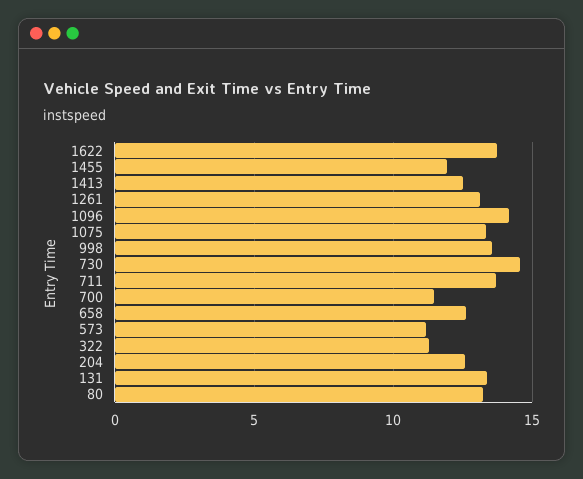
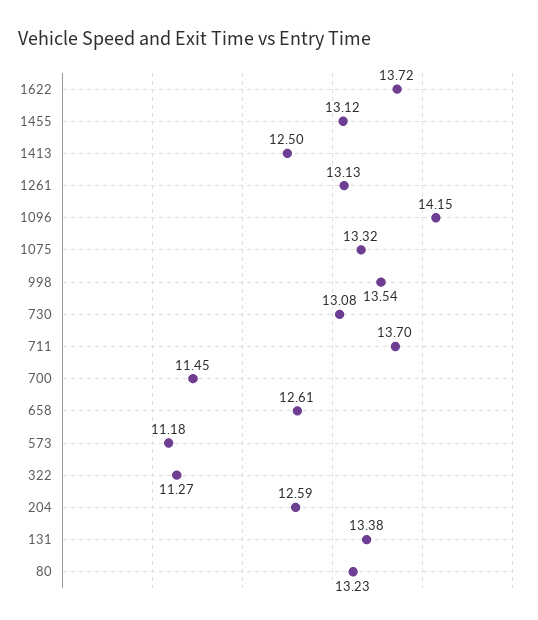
  {
    "1622": 13.72,
-   "1455": 12,
+   "1455": 13.12,
    "1413": 12.5,
    "1261": 13.13,
    "1096": 14.15,
    "1075": 13.32,
    "998": 13.54,
-   "730": 14.5,
+   "730": 13.08,
    "711": 13.7,
    "700": 11.45,
    "658": 12.61,
    "573": 11.18,
    "322": 11.27,
    "204": 12.59,
    "131": 13.38,
    "80": 13.23
  }

